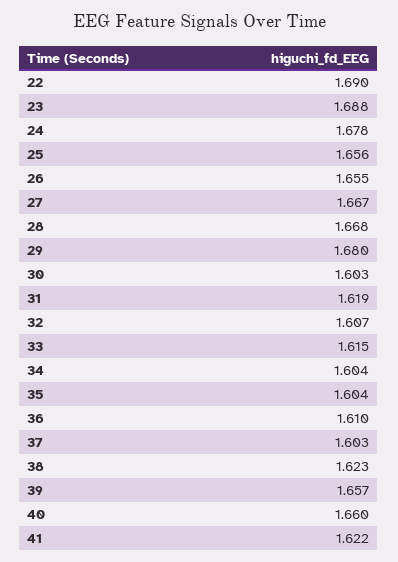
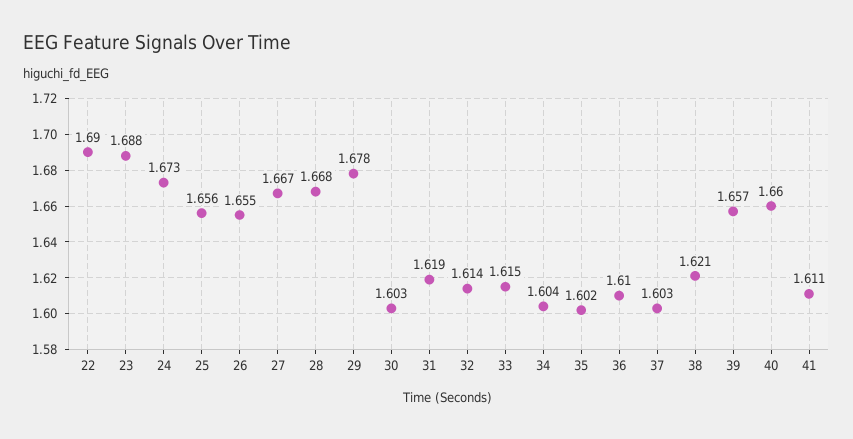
  {
    "22": 1.69,
    "23": 1.688,
-   "24": 1.678,
+   "24": 1.673,
    "25": 1.656,
    "26": 1.655,
    "27": 1.667,
    "28": 1.668,
-   "29": 1.68,
+   "29": 1.678,
    "30": 1.603,
    "31": 1.619,
-   "32": 1.607,
+   "32": 1.614,
    "33": 1.615,
    "34": 1.604,
-   "35": 1.604,
+   "35": 1.602,
    "36": 1.61,
    "37": 1.603,
-   "38": 1.623,
+   "38": 1.621,
    "39": 1.657,
    "40": 1.66,
-   "41": 1.622
+   "41": 1.611
  }

